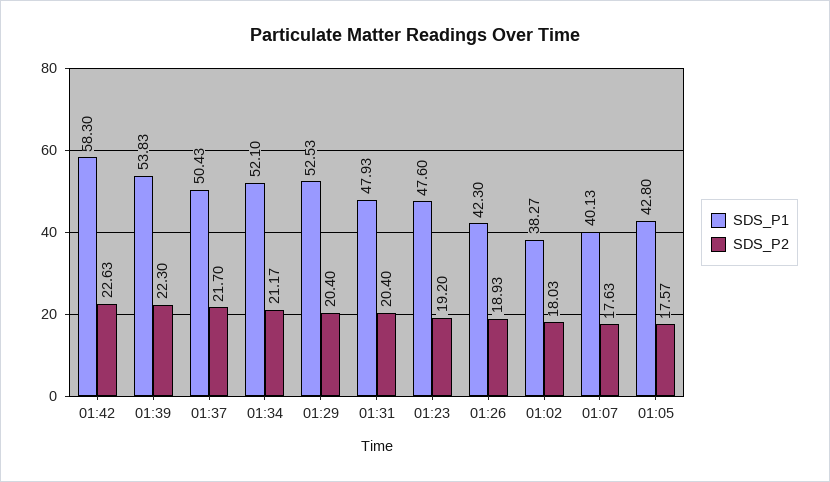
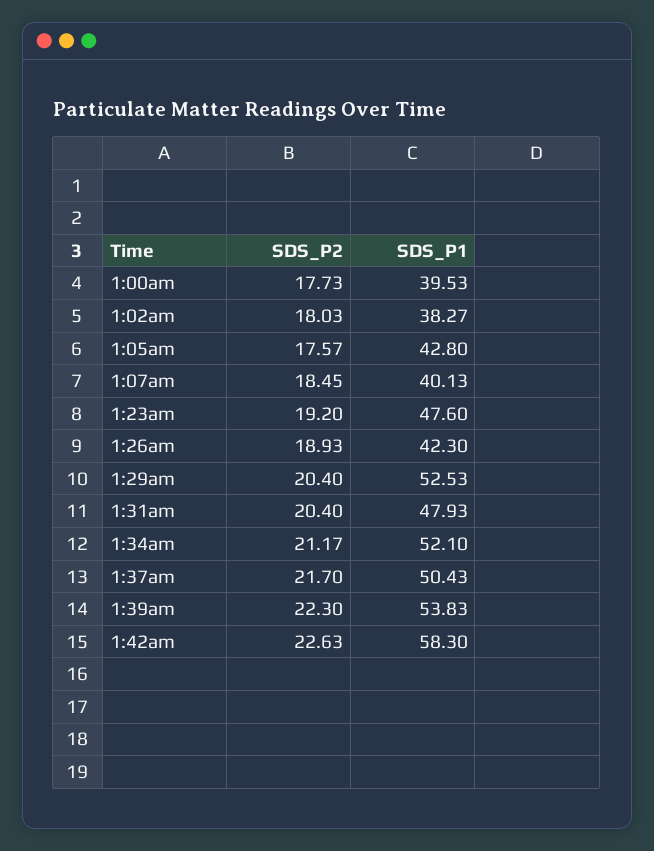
  {
    "SDS_P1": {
      "01:42": 58.3,
      "01:39": 53.83,
      "01:37": 50.43,
      "01:34": 52.1,
      "01:29": 52.53,
      "01:31": 47.93,
      "01:23": 47.6,
      "01:26": 42.3,
      "01:02": 38.27,
      "01:07": 40.13,
-     "01:05": 42.8
+     "01:05": 42.8,
+     "1:00am": 39.53
    },
    "SDS_P2": {
      "01:42": 22.63,
      "01:39": 22.3,
      "01:37": 21.7,
      "01:34": 21.17,
      "01:29": 20.4,
      "01:31": 20.4,
      "01:23": 19.2,
      "01:26": 18.93,
      "01:02": 18.03,
-     "01:07": 17.63,
+     "01:07": 18.45,
-     "01:05": 17.57
+     "01:05": 17.57,
+     "1:00am": 17.73
    }
  }

